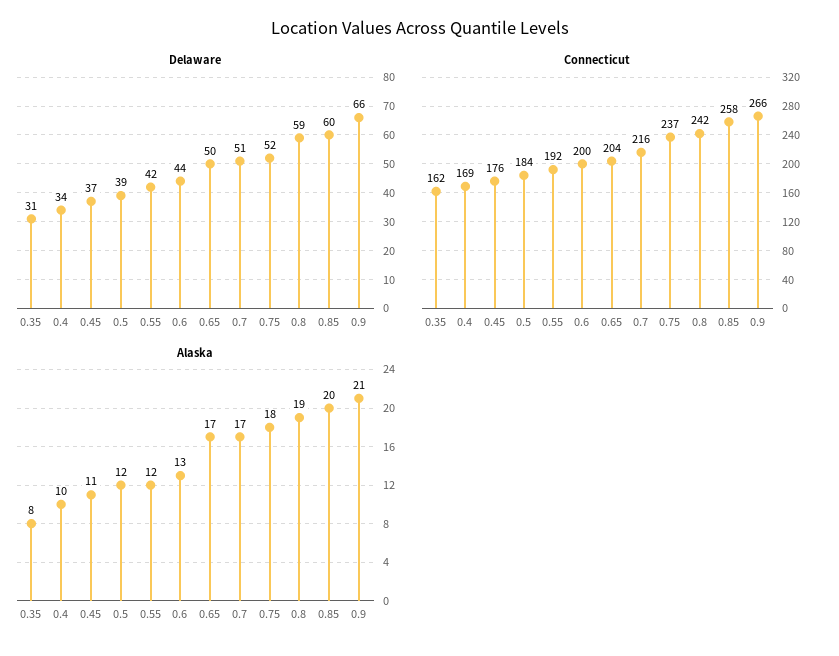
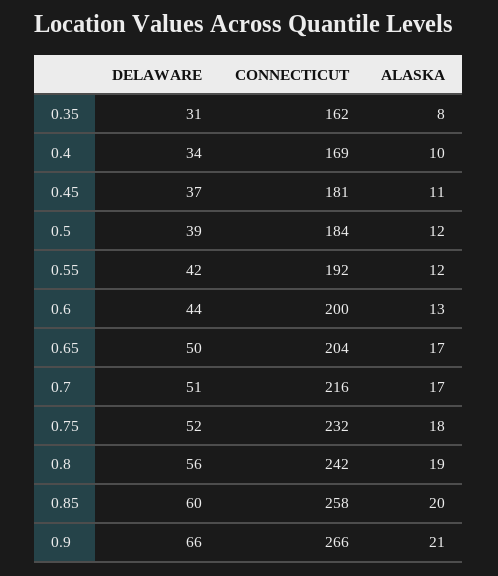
  {
    "Delaware": {
      "0.35": 31,
      "0.4": 34,
      "0.45": 37,
      "0.5": 39,
      "0.55": 42,
      "0.6": 44,
      "0.65": 50,
      "0.7": 51,
      "0.75": 52,
-     "0.8": 59,
+     "0.8": 56,
      "0.85": 60,
      "0.9": 66
    },
    "Connecticut": {
      "0.35": 162,
      "0.4": 169,
-     "0.45": 176,
+     "0.45": 181,
      "0.5": 184,
      "0.55": 192,
      "0.6": 200,
      "0.65": 204,
      "0.7": 216,
-     "0.75": 237,
+     "0.75": 232,
      "0.8": 242,
      "0.85": 258,
      "0.9": 266
    },
    "Alaska": {
      "0.35": 8,
      "0.4": 10,
      "0.45": 11,
      "0.5": 12,
      "0.55": 12,
      "0.6": 13,
      "0.65": 17,
      "0.7": 17,
      "0.75": 18,
      "0.8": 19,
      "0.85": 20,
      "0.9": 21
    }
  }

